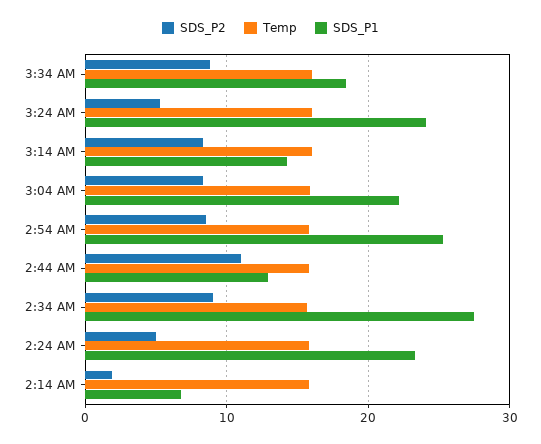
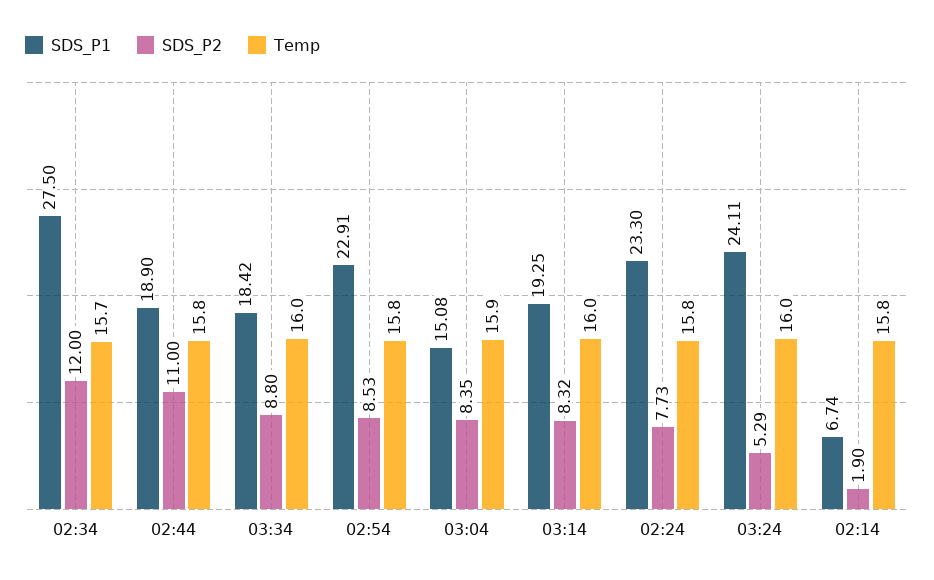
  {
    "SDS_P2": {
      "3:34 AM": 8.8,
      "3:24 AM": 5.29,
      "3:14 AM": 8.32,
      "3:04 AM": 8.35,
      "2:54 AM": 8.53,
      "2:44 AM": 11,
-     "2:34 AM": 9,
+     "2:34 AM": 12,
-     "2:24 AM": 5,
+     "2:24 AM": 7.73,
      "2:14 AM": 1.9
    },
    "Temp": {
      "3:34 AM": 16,
      "3:24 AM": 16,
      "3:14 AM": 16,
      "3:04 AM": 15.9,
      "2:54 AM": 15.8,
      "2:44 AM": 15.8,
      "2:34 AM": 15.7,
      "2:24 AM": 15.8,
      "2:14 AM": 15.8
    },
    "SDS_P1": {
      "3:34 AM": 18.42,
      "3:24 AM": 24.11,
-     "3:14 AM": 14,
+     "3:14 AM": 19.25,
-     "3:04 AM": 22,
+     "3:04 AM": 15.08,
-     "2:54 AM": 25,
+     "2:54 AM": 22.91,
-     "2:44 AM": 13,
+     "2:44 AM": 18.9,
      "2:34 AM": 27.5,
      "2:24 AM": 23.3,
      "2:14 AM": 6.74
    }
  }

